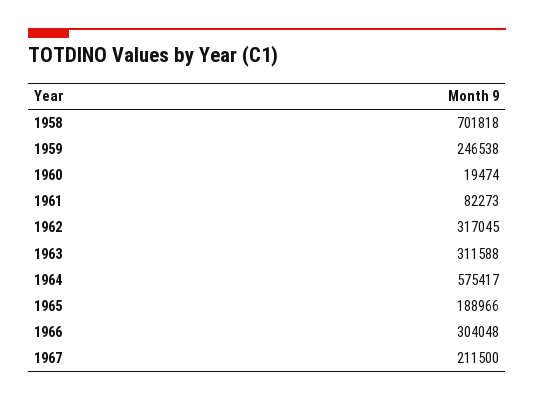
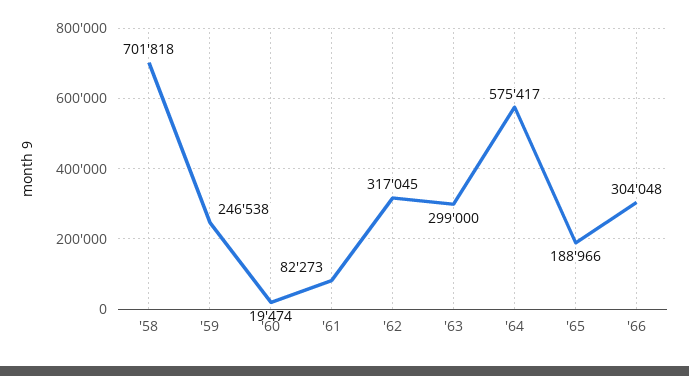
  {
    "1958": 701818,
    "1959": 246538,
    "1960": 19474,
    "1961": 82273,
    "1962": 317045,
-   "1963": 311588,
+   "1963": 299000,
    "1964": 575417,
    "1965": 188966,
-   "1966": 304048,
+   "1966": 304048
-   "1967": 211500
  }

